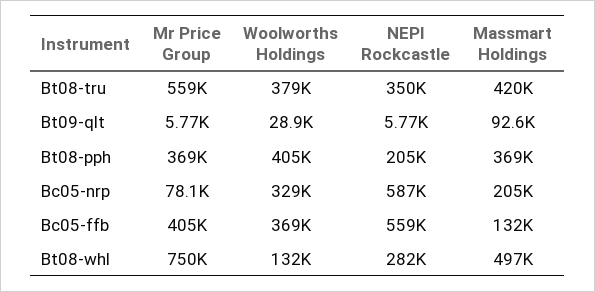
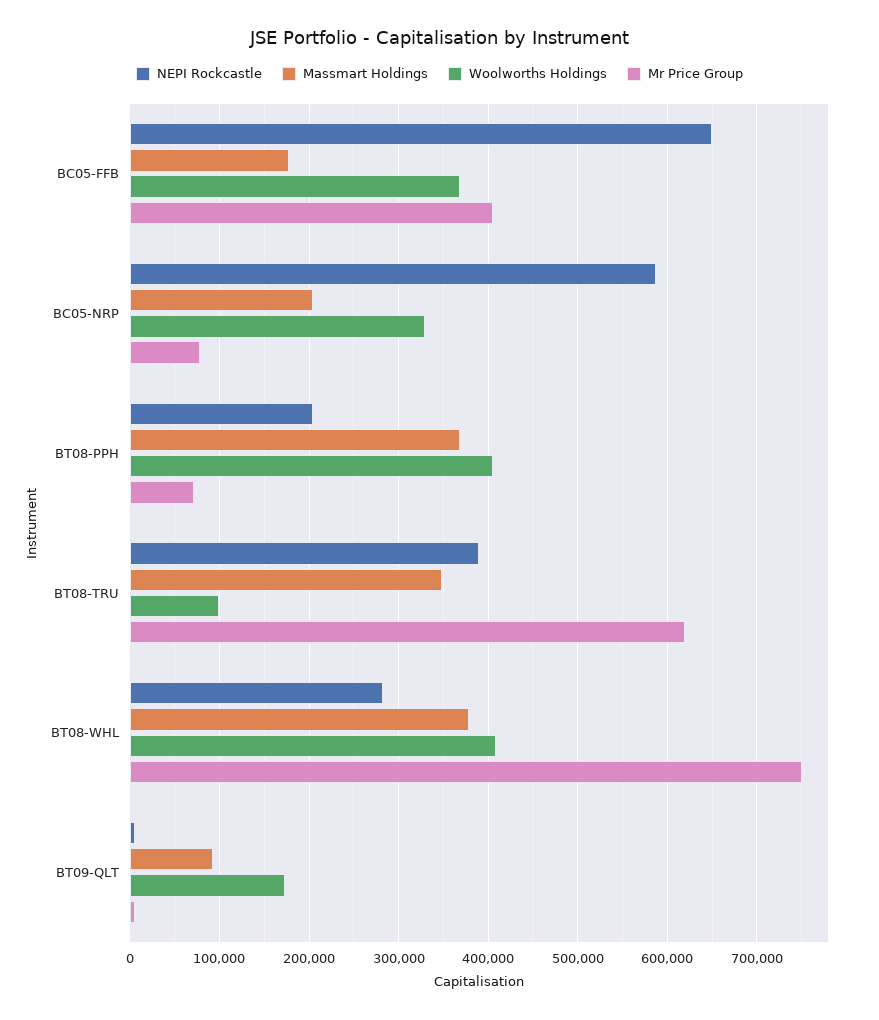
  {
    "Mr Price Group": {
-     "Bt08-tru": 559000,
+     "Bt08-tru": 620000,
      "Bt09-qlt": 5770,
-     "Bt08-pph": 369000,
+     "Bt08-pph": 70000,
      "Bc05-nrp": 78100,
      "Bc05-ffb": 405000,
      "Bt08-whl": 750000
    },
    "Woolworths Holdings": {
-     "Bt08-tru": 379000,
+     "Bt08-tru": 100000,
-     "Bt09-qlt": 28900,
+     "Bt09-qlt": 170000,
      "Bt08-pph": 405000,
      "Bc05-nrp": 329000,
      "Bc05-ffb": 369000,
-     "Bt08-whl": 132000
+     "Bt08-whl": 410000
    },
    "NEPI Rockcastle": {
-     "Bt08-tru": 350000,
+     "Bt08-tru": 390000,
      "Bt09-qlt": 5770,
      "Bt08-pph": 205000,
      "Bc05-nrp": 587000,
-     "Bc05-ffb": 559000,
+     "Bc05-ffb": 650000,
      "Bt08-whl": 282000
    },
    "Massmart Holdings": {
-     "Bt08-tru": 420000,
+     "Bt08-tru": 350000,
      "Bt09-qlt": 92600,
      "Bt08-pph": 369000,
      "Bc05-nrp": 205000,
-     "Bc05-ffb": 132000,
+     "Bc05-ffb": 180000,
-     "Bt08-whl": 497000
+     "Bt08-whl": 380000
    }
  }

